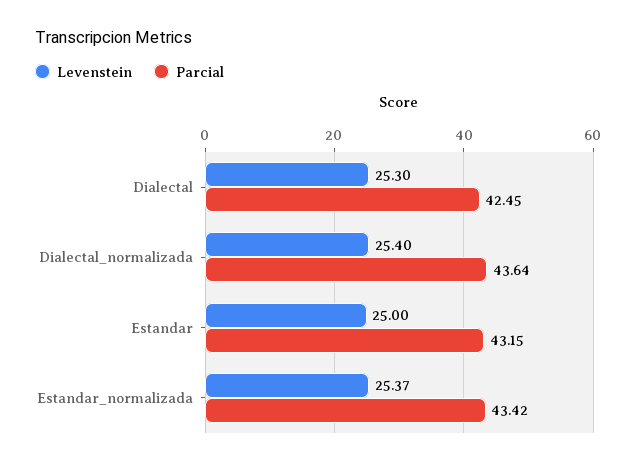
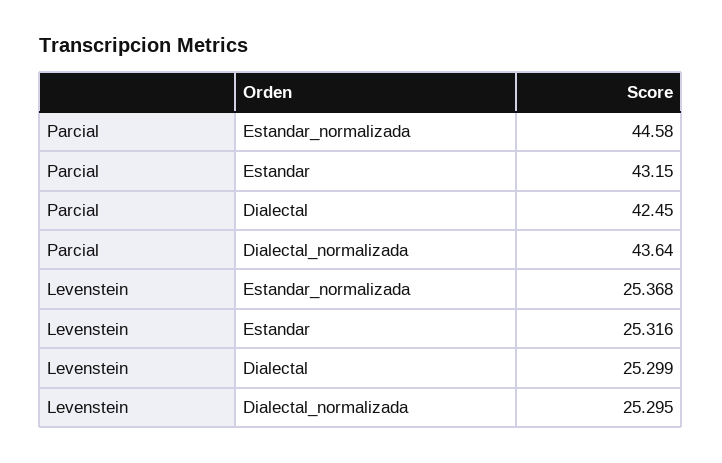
  {
    "Levenstein": {
      "Dialectal": 25.299,
-     "Dialectal_normalizada": 25.4,
+     "Dialectal_normalizada": 25.295,
-     "Estandar": 25,
+     "Estandar": 25.316,
      "Estandar_normalizada": 25.368
    },
    "Parcial": {
      "Dialectal": 42.45,
      "Dialectal_normalizada": 43.64,
      "Estandar": 43.15,
-     "Estandar_normalizada": 43.42
+     "Estandar_normalizada": 44.58
    }
  }

